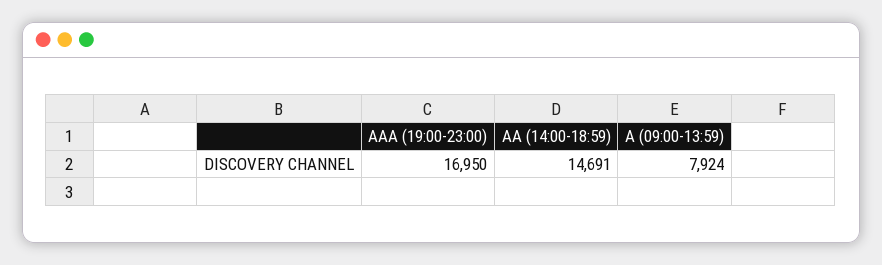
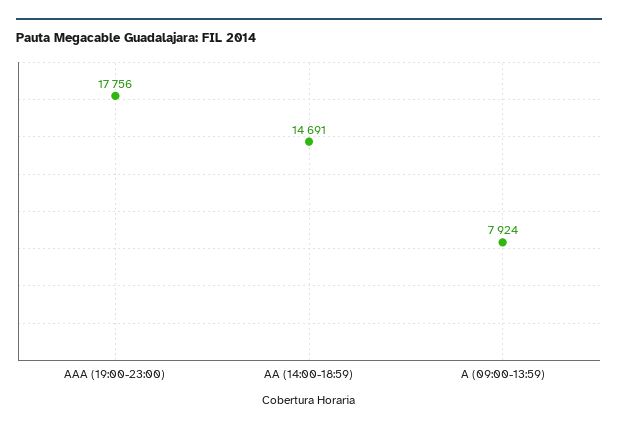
  {
-   "AAA (19:00-23:00)": 16950,
+   "AAA (19:00-23:00)": 17756,
    "AA (14:00-18:59)": 14691,
    "A (09:00-13:59)": 7924
  }

